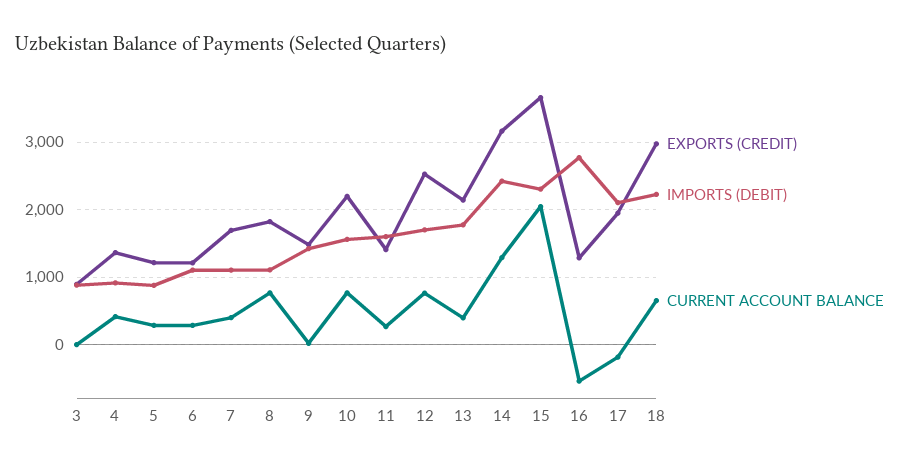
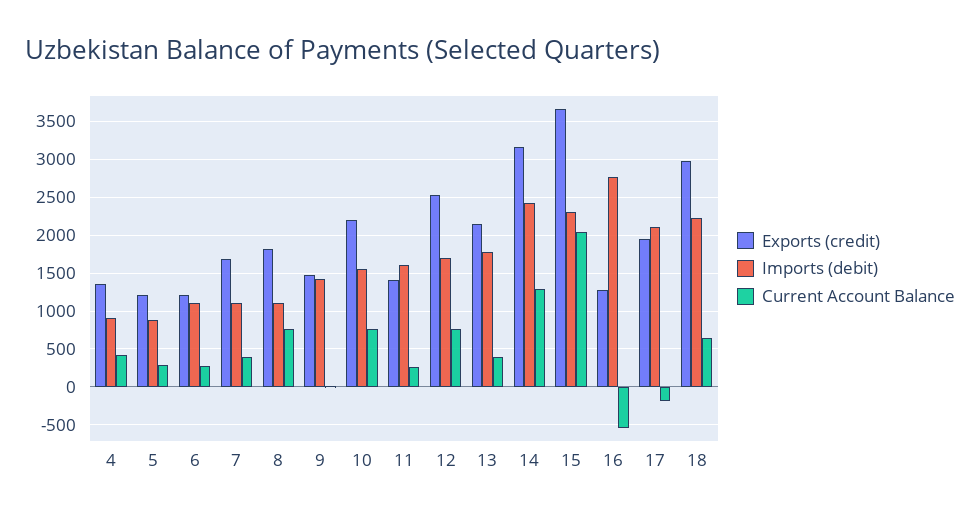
  {
    "EXPORTS (CREDIT)": {
-     "3": 900,
      "4": 1400,
      "5": 1200,
      "6": 1200,
      "7": 1700,
      "8": 1800,
      "9": 1500,
      "10": 2200,
      "11": 1400,
      "12": 2500,
      "13": 2100,
      "14": 3200,
      "15": 3700,
      "16": 1300,
      "17": 1900,
      "18": 3000
    },
    "IMPORTS (DEBIT)": {
-     "3": 900,
      "4": 900,
      "5": 900,
      "6": 1100,
      "7": 1100,
      "8": 1100,
      "9": 1400,
      "10": 1600,
      "11": 1600,
      "12": 1700,
      "13": 1800,
      "14": 2400,
      "15": 2300,
      "16": 2800,
      "17": 2100,
      "18": 2200
    },
    "CURRENT ACCOUNT BALANCE": {
-     "3": 0,
      "4": 400,
      "5": 300,
      "6": 300,
      "7": 400,
      "8": 800,
      "9": 0,
      "10": 800,
      "11": 300,
      "12": 800,
      "13": 400,
      "14": 1300,
      "15": 2000,
      "16": -500,
      "17": -200,
      "18": 700
    }
  }

